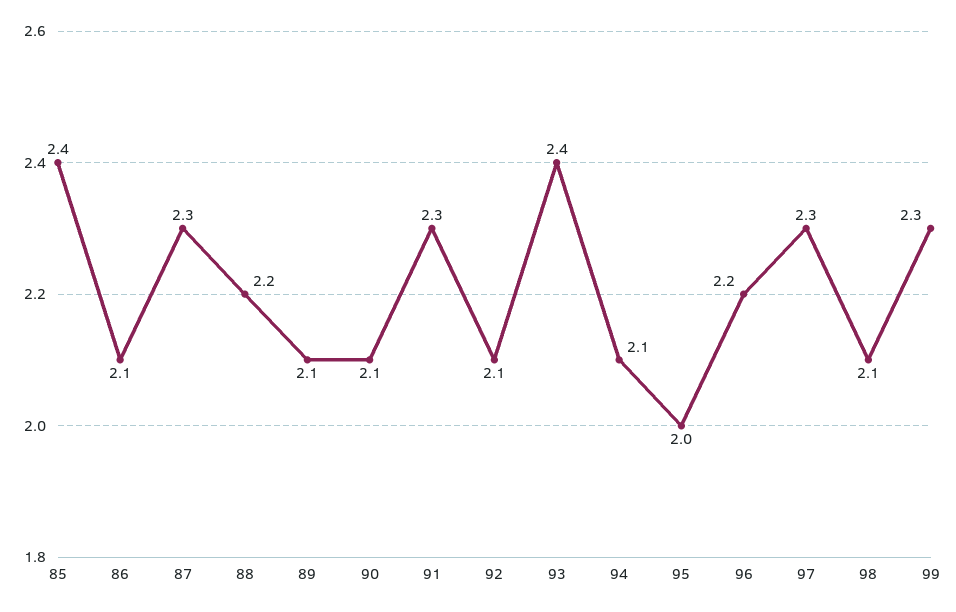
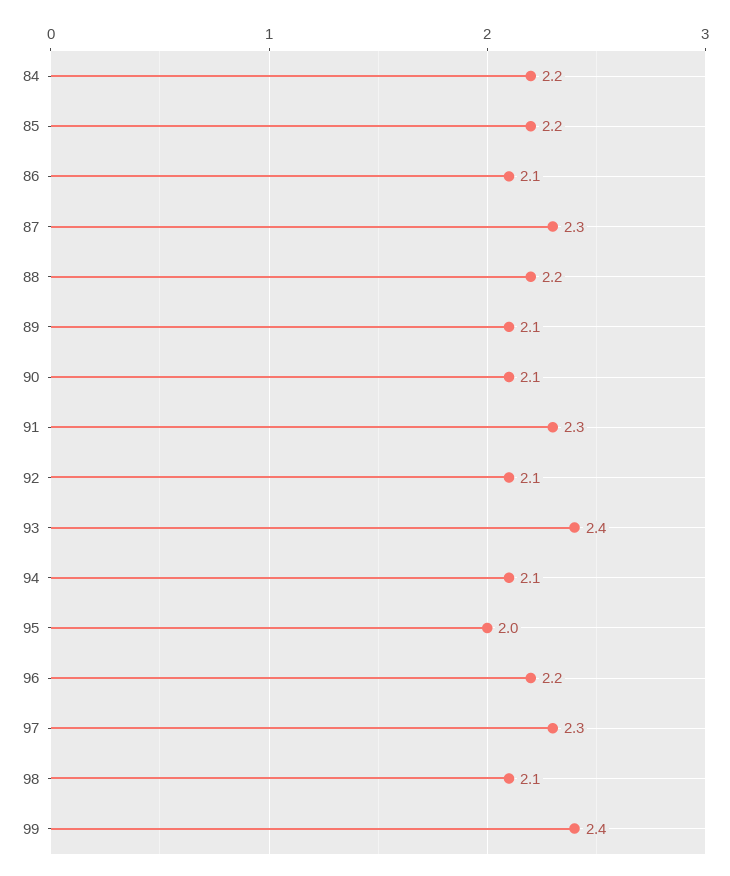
  {
-   "85": 2.4,
+   "85": 2.2,
    "86": 2.1,
    "87": 2.3,
    "88": 2.2,
    "89": 2.1,
    "90": 2.1,
    "91": 2.3,
    "92": 2.1,
    "93": 2.4,
    "94": 2.1,
    "95": 2,
    "96": 2.2,
    "97": 2.3,
    "98": 2.1,
-   "99": 2.3
+   "99": 2.4,
+   "84": 2.2
  }

